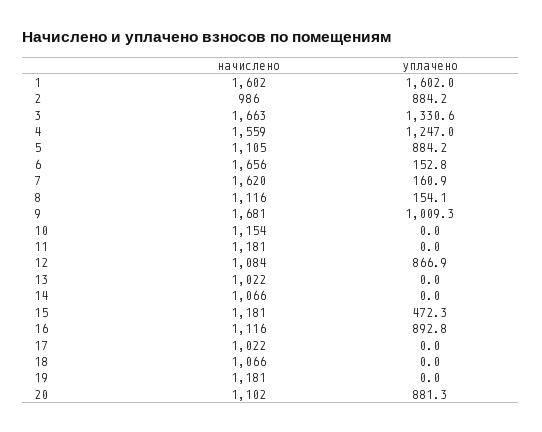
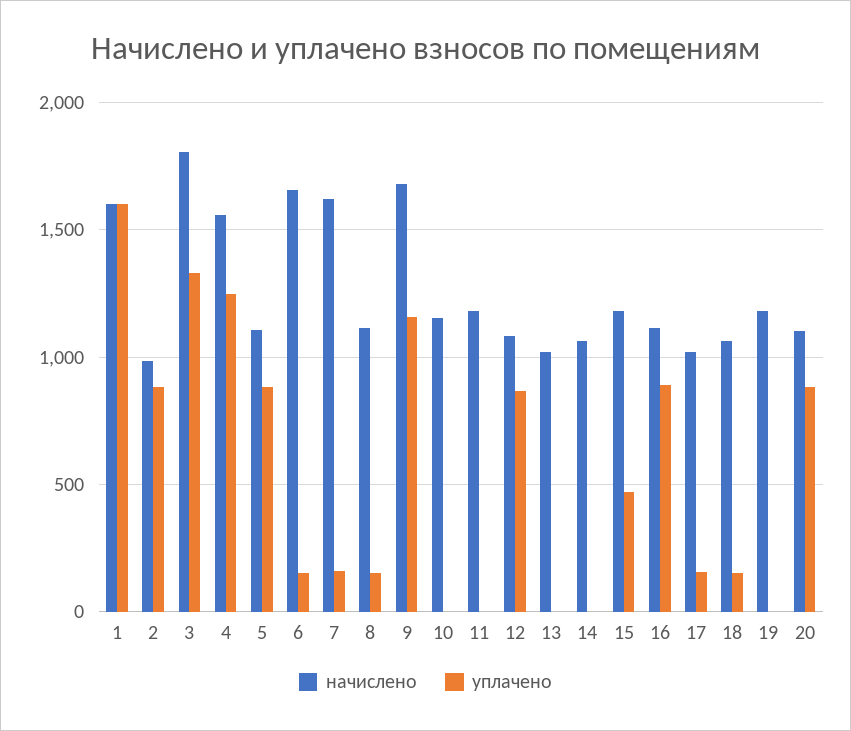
  {
    "начислено": {
      "1": 1602,
      "2": 986,
-     "3": 1663,
+     "3": 1800,
      "4": 1559,
      "5": 1105,
      "6": 1656,
      "7": 1620,
      "8": 1116,
      "9": 1681,
      "10": 1154,
      "11": 1181,
      "12": 1084,
      "13": 1022,
      "14": 1066,
      "15": 1181,
      "16": 1116,
      "17": 1022,
      "18": 1066,
      "19": 1181,
      "20": 1102
    },
    "уплачено": {
      "1": 1602,
      "2": 884.2,
      "3": 1330.6,
      "4": 1247,
      "5": 884.2,
      "6": 152.8,
      "7": 160.9,
      "8": 154.1,
-     "9": 1009.3,
+     "9": 1150,
      "10": 0,
      "11": 0,
      "12": 866.9,
      "13": 0,
      "14": 0,
      "15": 472.3,
      "16": 892.8,
-     "17": 0,
+     "17": 150,
-     "18": 0,
+     "18": 150,
      "19": 0,
      "20": 881.3
    }
  }

